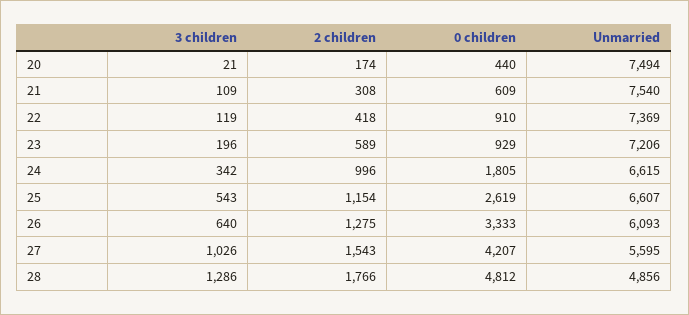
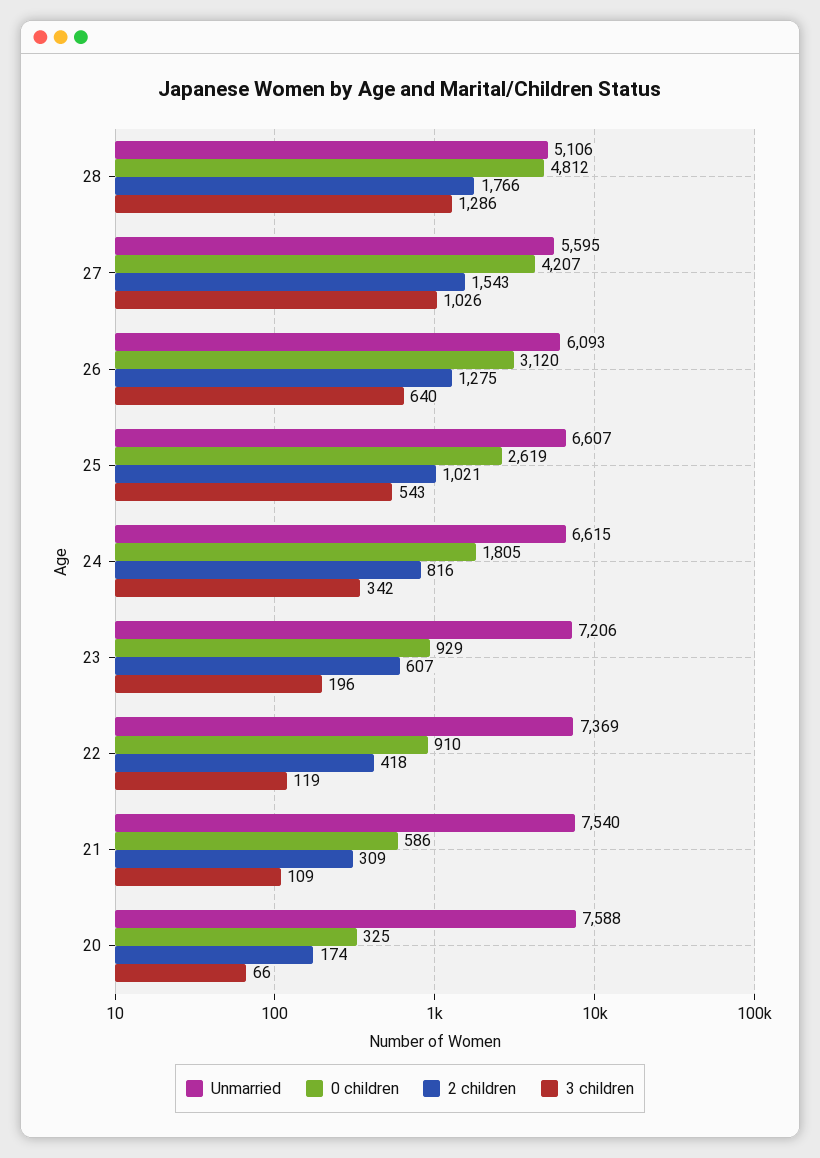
  {
    "3 children": {
-     "20": 21,
+     "20": 66,
      "21": 109,
      "22": 119,
      "23": 196,
      "24": 342,
      "25": 543,
      "26": 640,
      "27": 1026,
      "28": 1286
    },
    "2 children": {
      "20": 174,
-     "21": 308,
+     "21": 309,
      "22": 418,
-     "23": 589,
+     "23": 607,
-     "24": 996,
+     "24": 816,
-     "25": 1154,
+     "25": 1021,
      "26": 1275,
      "27": 1543,
      "28": 1766
    },
    "0 children": {
-     "20": 440,
+     "20": 325,
-     "21": 609,
+     "21": 586,
      "22": 910,
      "23": 929,
      "24": 1805,
      "25": 2619,
-     "26": 3333,
+     "26": 3120,
      "27": 4207,
      "28": 4812
    },
    "Unmarried": {
-     "20": 7494,
+     "20": 7588,
      "21": 7540,
      "22": 7369,
      "23": 7206,
      "24": 6615,
      "25": 6607,
      "26": 6093,
      "27": 5595,
-     "28": 4856
+     "28": 5106
    }
  }

